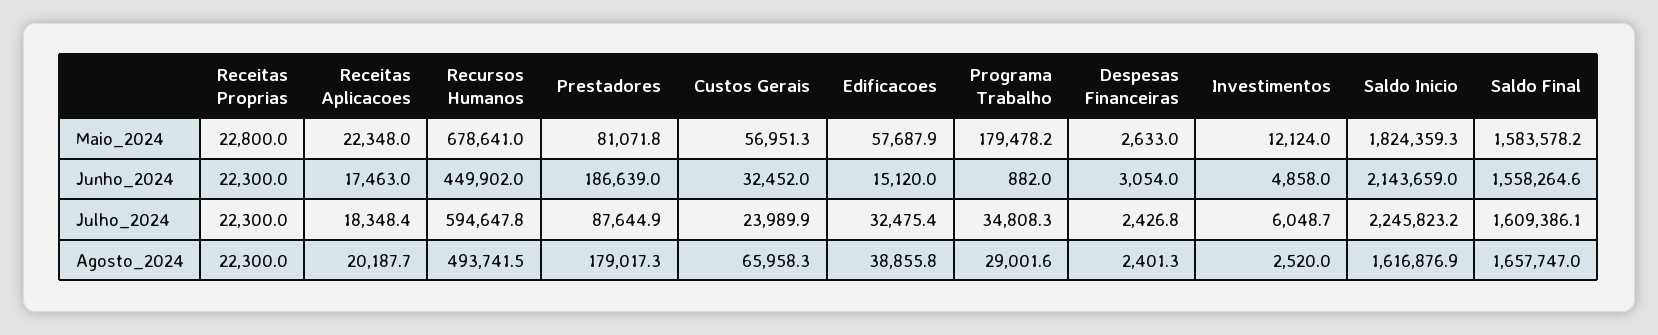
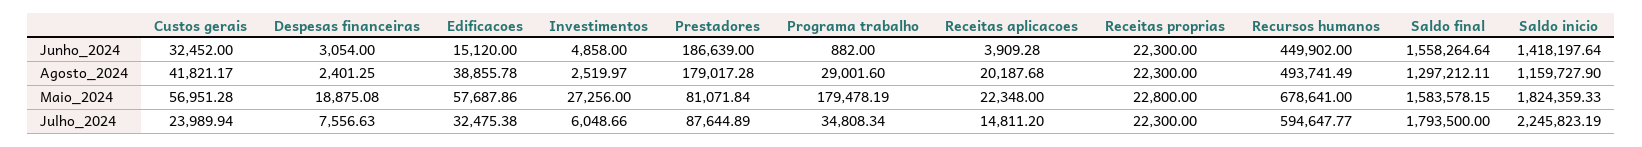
  {
    "Receitas Proprias": {
      "Maio_2024": 22800,
      "Junho_2024": 22300,
      "Julho_2024": 22300,
      "Agosto_2024": 22300
    },
    "Receitas Aplicacoes": {
      "Maio_2024": 22348,
-     "Junho_2024": 17463,
+     "Junho_2024": 3909.28,
-     "Julho_2024": 18348.4,
+     "Julho_2024": 14811.2,
      "Agosto_2024": 20187.68
    },
    "Recursos Humanos": {
      "Maio_2024": 678641,
      "Junho_2024": 449902,
      "Julho_2024": 594647.77,
      "Agosto_2024": 493741.49
    },
    "Prestadores": {
      "Maio_2024": 81071.84,
      "Junho_2024": 186639,
      "Julho_2024": 87644.89,
      "Agosto_2024": 179017.28
    },
    "Custos Gerais": {
      "Maio_2024": 56951.28,
      "Junho_2024": 32452,
      "Julho_2024": 23989.94,
-     "Agosto_2024": 65958.3
+     "Agosto_2024": 41821.17
    },
    "Edificacoes": {
      "Maio_2024": 57687.86,
      "Junho_2024": 15120,
      "Julho_2024": 32475.38,
      "Agosto_2024": 38855.78
    },
    "Programa Trabalho": {
      "Maio_2024": 179478.19,
      "Junho_2024": 882,
      "Julho_2024": 34808.34,
      "Agosto_2024": 29001.6
    },
    "Despesas Financeiras": {
-     "Maio_2024": 2633,
+     "Maio_2024": 18875.08,
      "Junho_2024": 3054,
-     "Julho_2024": 2426.8,
+     "Julho_2024": 7556.63,
      "Agosto_2024": 2401.25
    },
    "Investimentos": {
-     "Maio_2024": 12124,
+     "Maio_2024": 27256,
      "Junho_2024": 4858,
      "Julho_2024": 6048.66,
      "Agosto_2024": 2519.97
    },
    "Saldo Inicio": {
      "Maio_2024": 1824359.33,
-     "Junho_2024": 2143659,
+     "Junho_2024": 1418197.64,
      "Julho_2024": 2245823.19,
-     "Agosto_2024": 1616876.9
+     "Agosto_2024": 1159727.9
    },
    "Saldo Final": {
      "Maio_2024": 1583578.15,
      "Junho_2024": 1558264.64,
-     "Julho_2024": 1609386.1,
+     "Julho_2024": 1793500,
-     "Agosto_2024": 1657747
+     "Agosto_2024": 1297212.11
    }
  }

